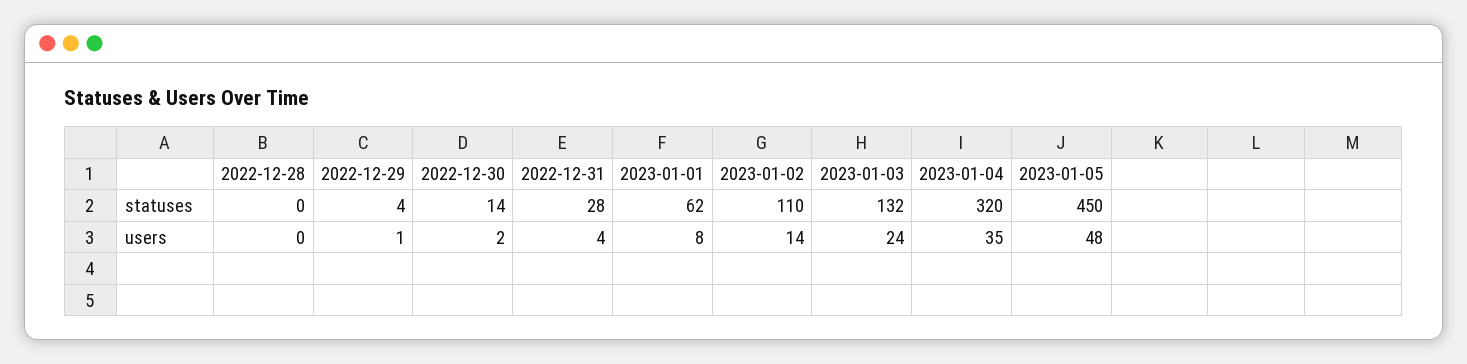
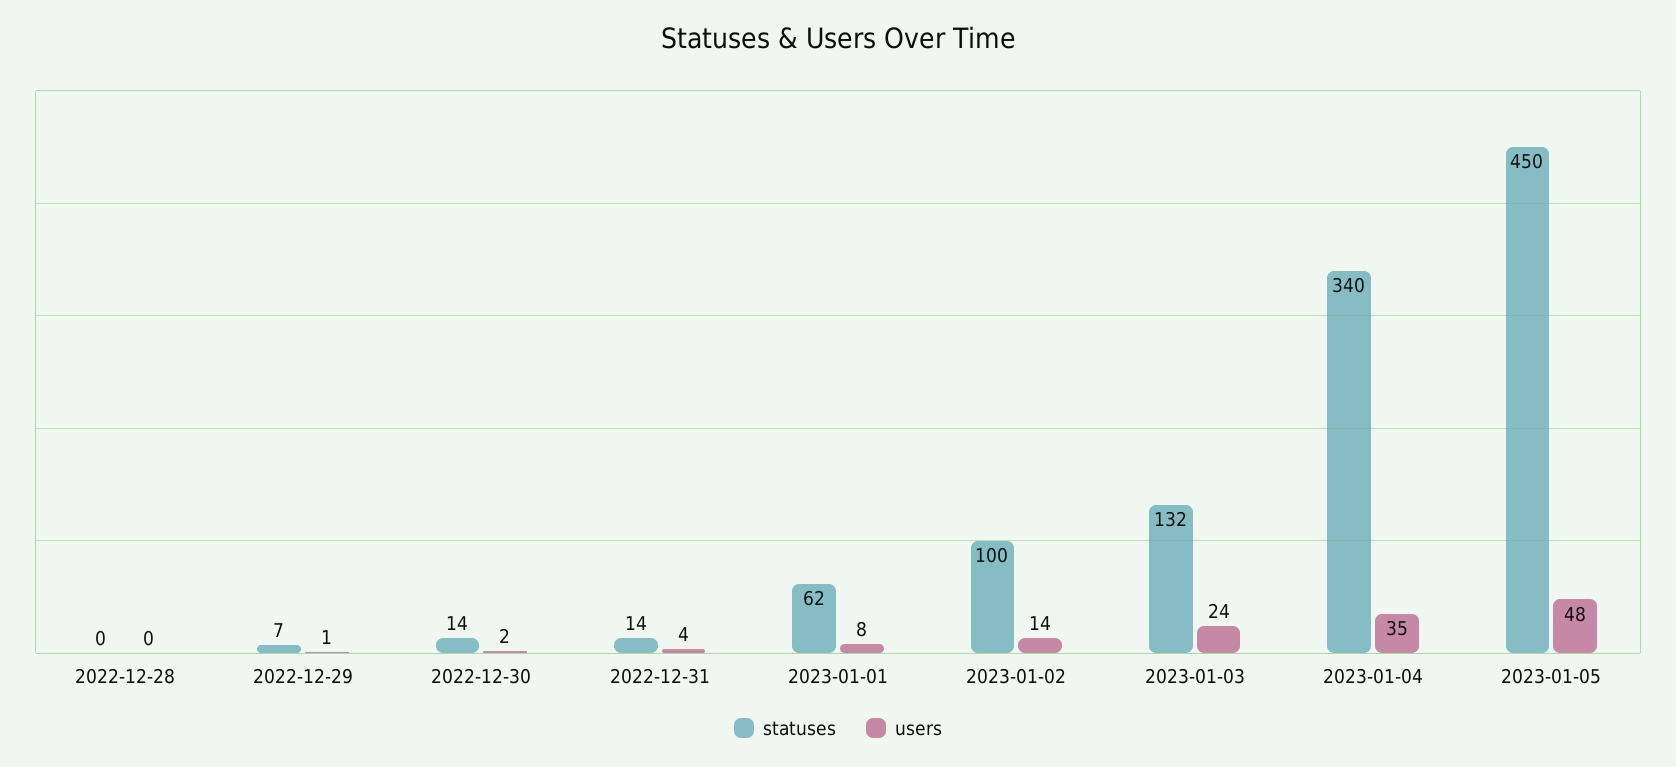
  {
    "statuses": {
      "2022-12-28": 0,
-     "2022-12-29": 4,
+     "2022-12-29": 7,
      "2022-12-30": 14,
-     "2022-12-31": 28,
+     "2022-12-31": 14,
      "2023-01-01": 62,
-     "2023-01-02": 110,
+     "2023-01-02": 100,
      "2023-01-03": 132,
-     "2023-01-04": 320,
+     "2023-01-04": 340,
      "2023-01-05": 450
    },
    "users": {
      "2022-12-28": 0,
      "2022-12-29": 1,
      "2022-12-30": 2,
      "2022-12-31": 4,
      "2023-01-01": 8,
      "2023-01-02": 14,
      "2023-01-03": 24,
      "2023-01-04": 35,
      "2023-01-05": 48
    }
  }

